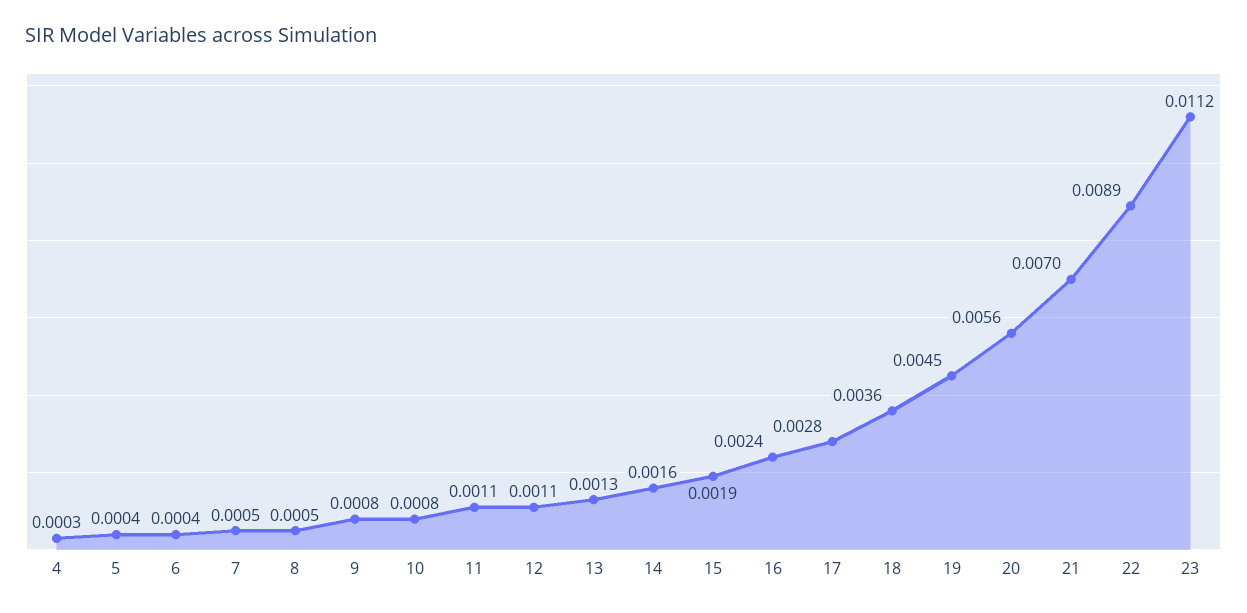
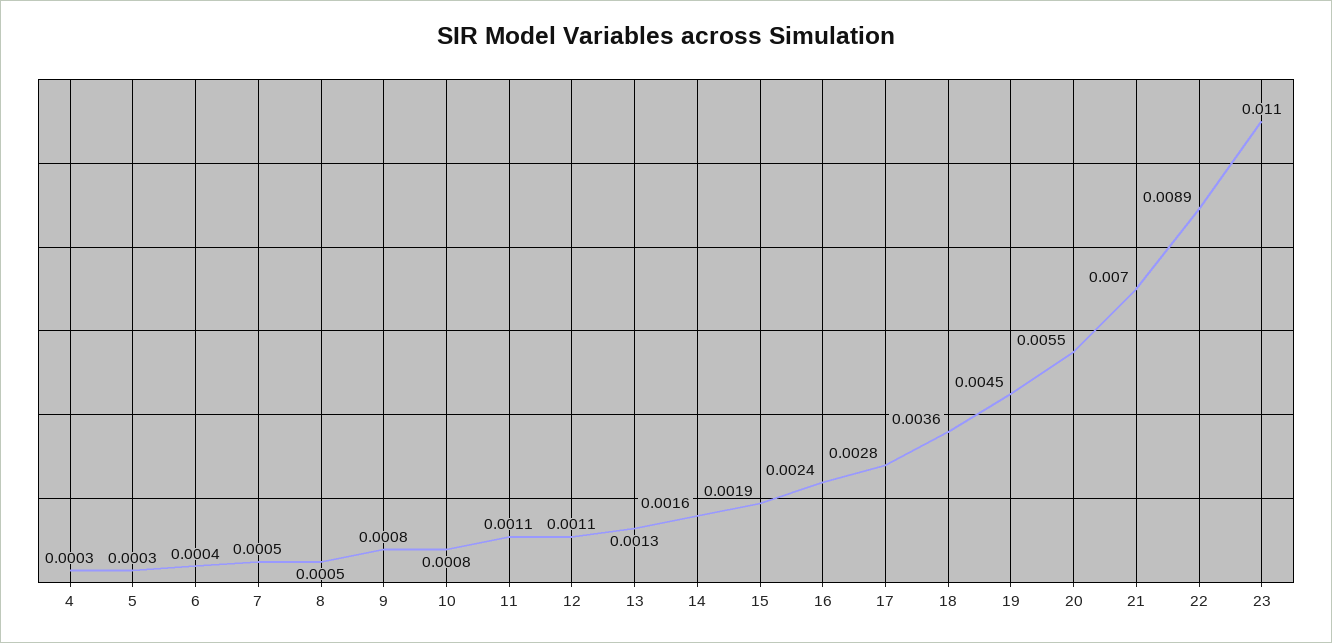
  {
    "4": 0.0003,
-   "5": 0.0004,
+   "5": 0.0003,
    "6": 0.0004,
    "7": 0.0005,
    "8": 0.0005,
    "9": 0.0008,
    "10": 0.0008,
    "11": 0.0011,
    "12": 0.0011,
    "13": 0.0013,
    "14": 0.0016,
    "15": 0.0019,
    "16": 0.0024,
    "17": 0.0028,
    "18": 0.0036,
    "19": 0.0045,
-   "20": 0.0056,
+   "20": 0.0055,
    "21": 0.007,
    "22": 0.0089,
-   "23": 0.0112
+   "23": 0.011
  }

